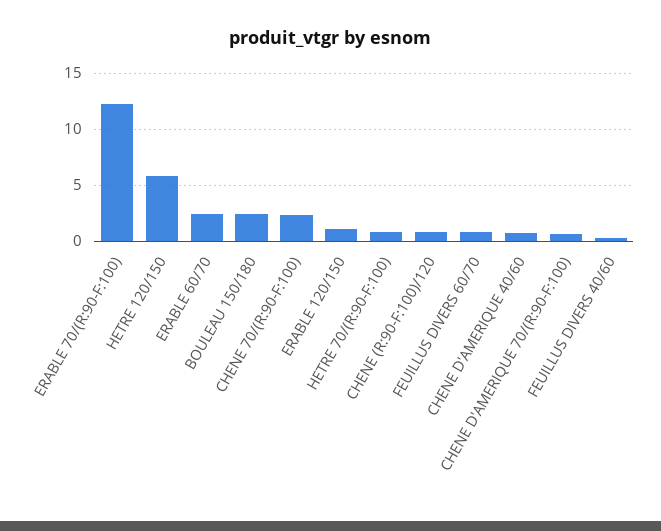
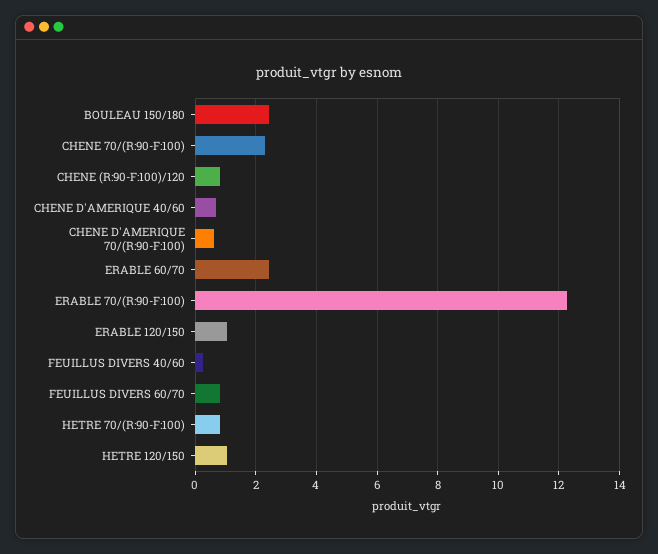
  {
    "ERABLE 70/(R:90-F:100)": 12.2,
-   "HETRE 120/150": 6,
+   "HETRE 120/150": 1,
    "ERABLE 60/70": 2.4,
    "BOULEAU 150/180": 2.4,
    "CHENE 70/(R:90-F:100)": 2.2,
    "ERABLE 120/150": 1,
    "HETRE 70/(R:90-F:100)": 0.8,
    "CHENE (R:90-F:100)/120": 0.8,
    "FEUILLUS DIVERS 60/70": 0.8,
    "CHENE D'AMERIQUE 40/60": 0.8,
    "CHENE D'AMERIQUE 70/(R:90-F:100)": 0.6,
    "FEUILLUS DIVERS 40/60": 0.2
  }

